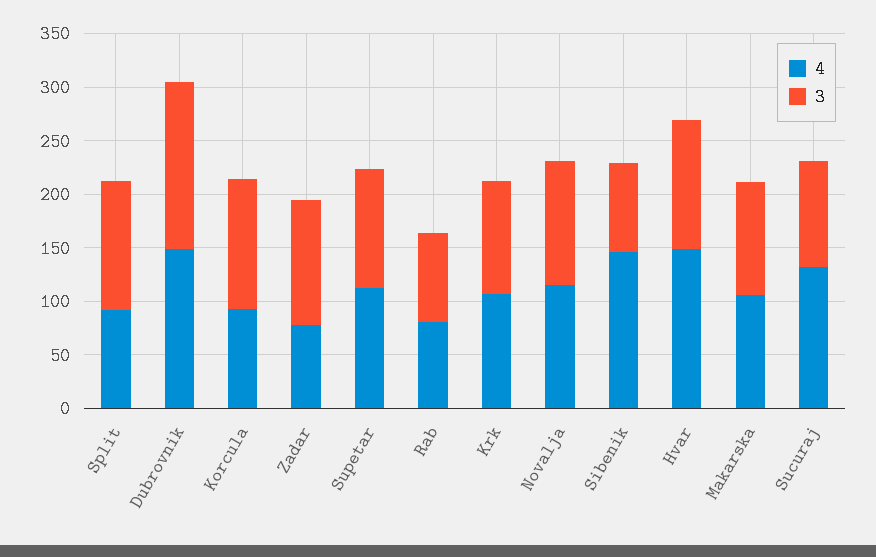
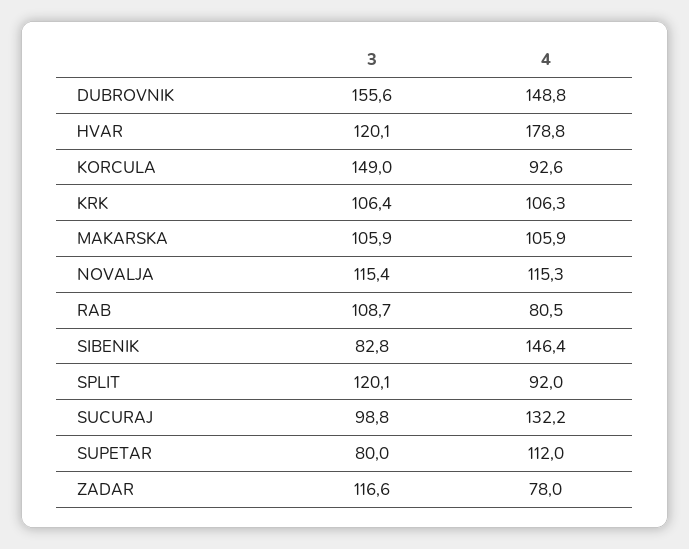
  {
    "4": {
      "Split": 92,
      "Dubrovnik": 148.8,
      "Korcula": 92.6,
      "Zadar": 78,
      "Supetar": 112,
      "Rab": 80.5,
      "Krk": 106.3,
      "Novalja": 115.3,
      "Sibenik": 146.4,
-     "Hvar": 150,
+     "Hvar": 178.8,
      "Makarska": 105.9,
      "Sucuraj": 132.2
    },
    "3": {
      "Split": 120.1,
      "Dubrovnik": 155.6,
-     "Korcula": 120,
+     "Korcula": 149,
      "Zadar": 116.6,
-     "Supetar": 110,
+     "Supetar": 80,
-     "Rab": 80,
+     "Rab": 108.7,
      "Krk": 106.4,
      "Novalja": 115.4,
      "Sibenik": 82.8,
      "Hvar": 120.1,
      "Makarska": 105.9,
      "Sucuraj": 98.8
    }
  }

